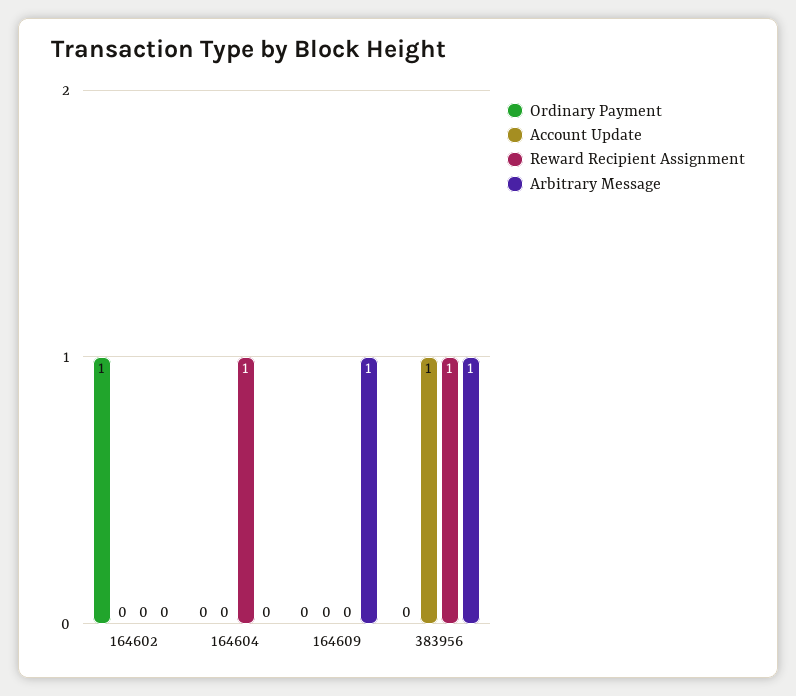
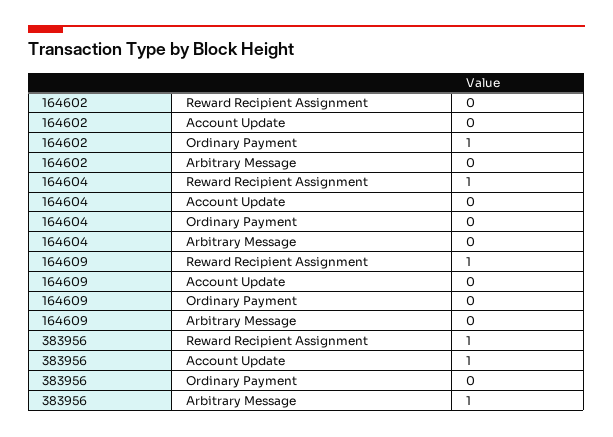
  {
    "Ordinary Payment": {
      "164602": 1,
      "164604": 0,
      "164609": 0,
      "383956": 0
    },
    "Account Update": {
      "164602": 0,
      "164604": 0,
      "164609": 0,
      "383956": 1
    },
    "Reward Recipient Assignment": {
      "164602": 0,
      "164604": 1,
-     "164609": 0,
+     "164609": 1,
      "383956": 1
    },
    "Arbitrary Message": {
      "164602": 0,
      "164604": 0,
-     "164609": 1,
+     "164609": 0,
      "383956": 1
    }
  }

